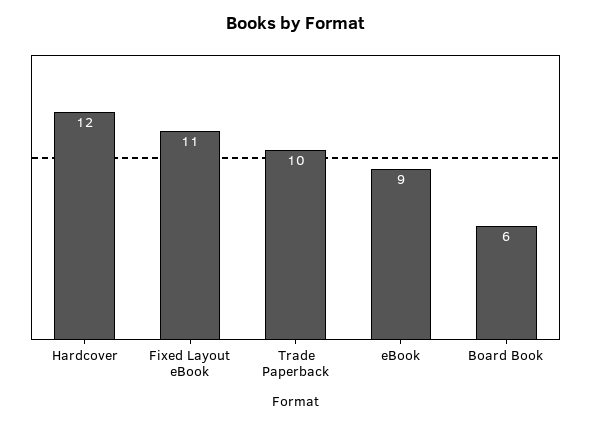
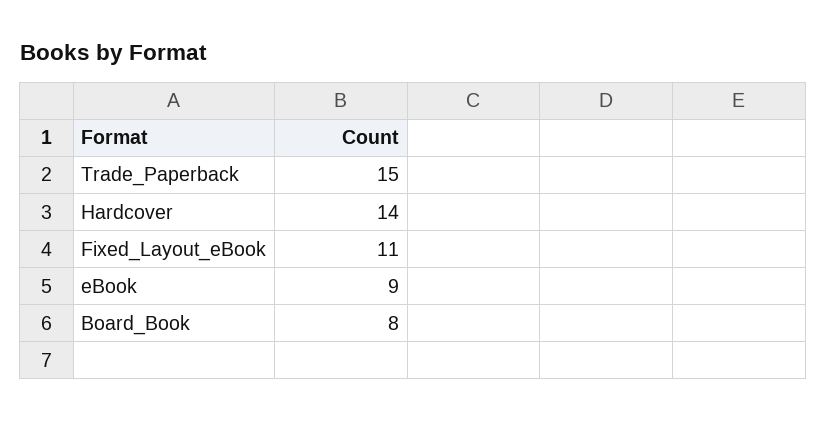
  {
-   "Hardcover": 12,
+   "Hardcover": 14,
    "Fixed Layout eBook": 11,
-   "Trade Paperback": 10,
+   "Trade Paperback": 15,
    "eBook": 9,
-   "Board Book": 6
+   "Board Book": 8
  }

